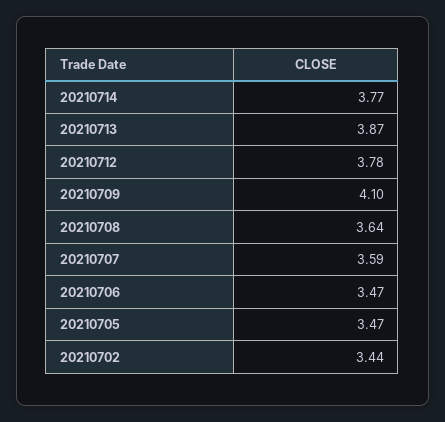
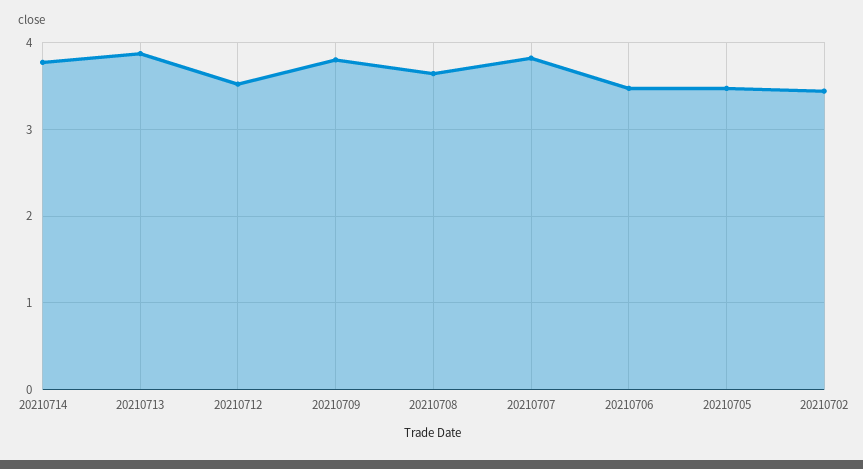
  {
    "20210714": 3.77,
    "20210713": 3.87,
-   "20210712": 3.78,
+   "20210712": 3.5,
-   "20210709": 4.1,
+   "20210709": 3.8,
    "20210708": 3.64,
-   "20210707": 3.59,
+   "20210707": 3.8,
    "20210706": 3.47,
    "20210705": 3.47,
    "20210702": 3.44
  }

